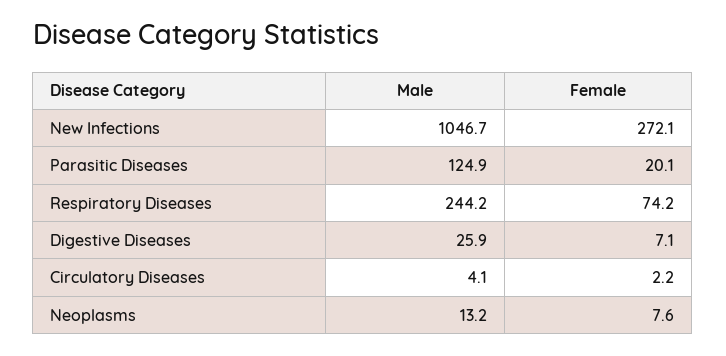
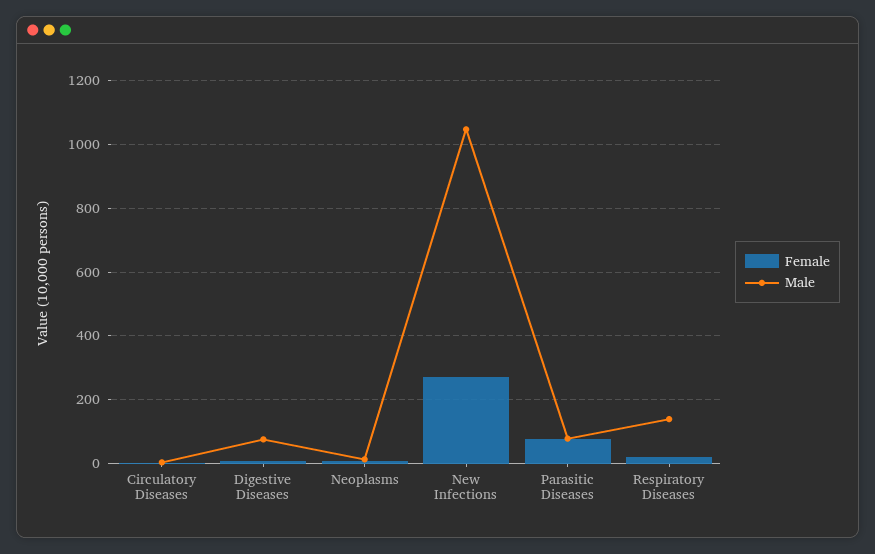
  {
    "Male": {
      "New Infections": 1046.7,
-     "Parasitic Diseases": 124.9,
+     "Parasitic Diseases": 80,
-     "Respiratory Diseases": 244.2,
+     "Respiratory Diseases": 140,
-     "Digestive Diseases": 25.9,
+     "Digestive Diseases": 80,
      "Circulatory Diseases": 4.1,
      "Neoplasms": 13.2
    },
    "Female": {
      "New Infections": 272.1,
-     "Parasitic Diseases": 20.1,
+     "Parasitic Diseases": 80,
-     "Respiratory Diseases": 74.2,
+     "Respiratory Diseases": 20,
      "Digestive Diseases": 7.1,
      "Circulatory Diseases": 2.2,
      "Neoplasms": 7.6
    }
  }

